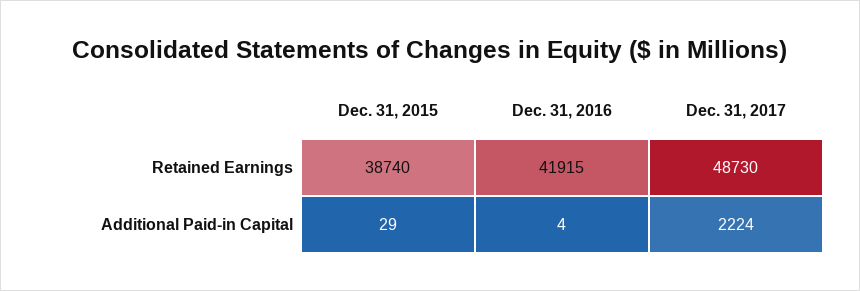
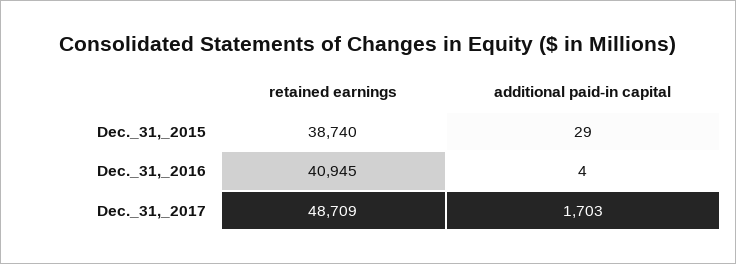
  {
    "Dec. 31, 2015": {
      "Retained Earnings": 38740,
      "Additional Paid-in Capital": 29
    },
    "Dec. 31, 2016": {
-     "Retained Earnings": 41915,
+     "Retained Earnings": 40945,
      "Additional Paid-in Capital": 4
    },
    "Dec. 31, 2017": {
-     "Retained Earnings": 48730,
+     "Retained Earnings": 48709,
-     "Additional Paid-in Capital": 2224
+     "Additional Paid-in Capital": 1703
    }
  }

